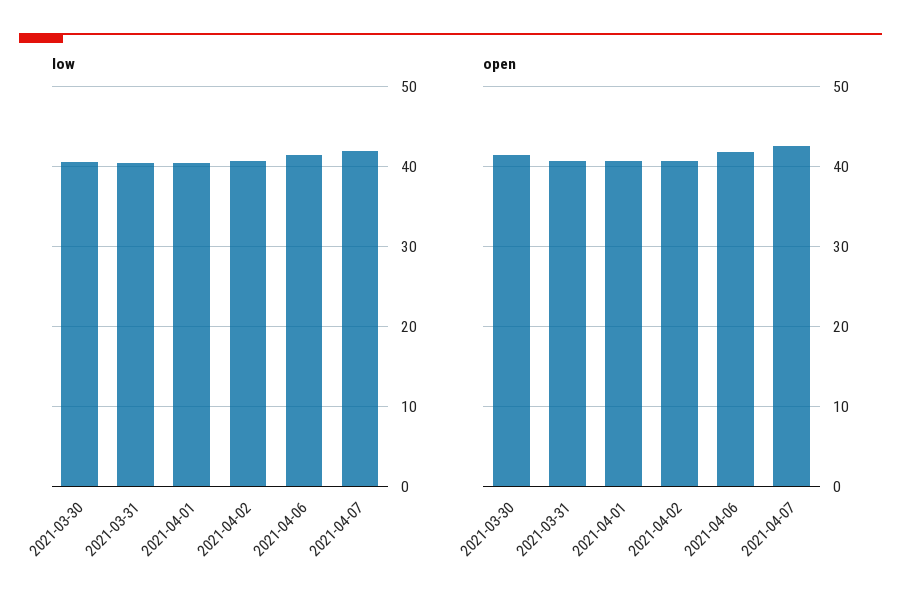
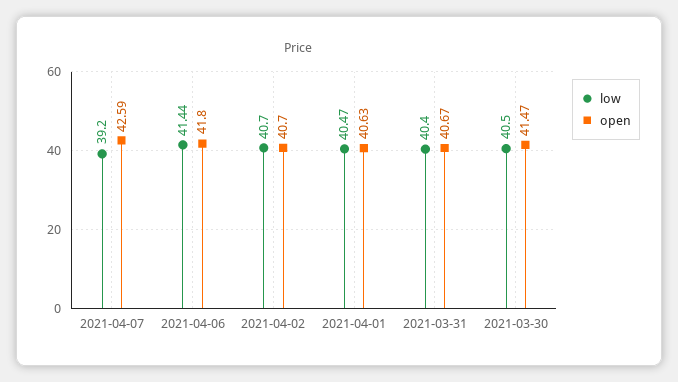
  {
    "low": {
      "2021-03-30": 40.5,
      "2021-03-31": 40.4,
      "2021-04-01": 40.47,
      "2021-04-02": 40.7,
      "2021-04-06": 41.44,
-     "2021-04-07": 42
+     "2021-04-07": 39.2
    },
    "open": {
      "2021-03-30": 41.47,
      "2021-03-31": 40.67,
      "2021-04-01": 40.63,
      "2021-04-02": 40.7,
      "2021-04-06": 41.8,
      "2021-04-07": 42.59
    }
  }

